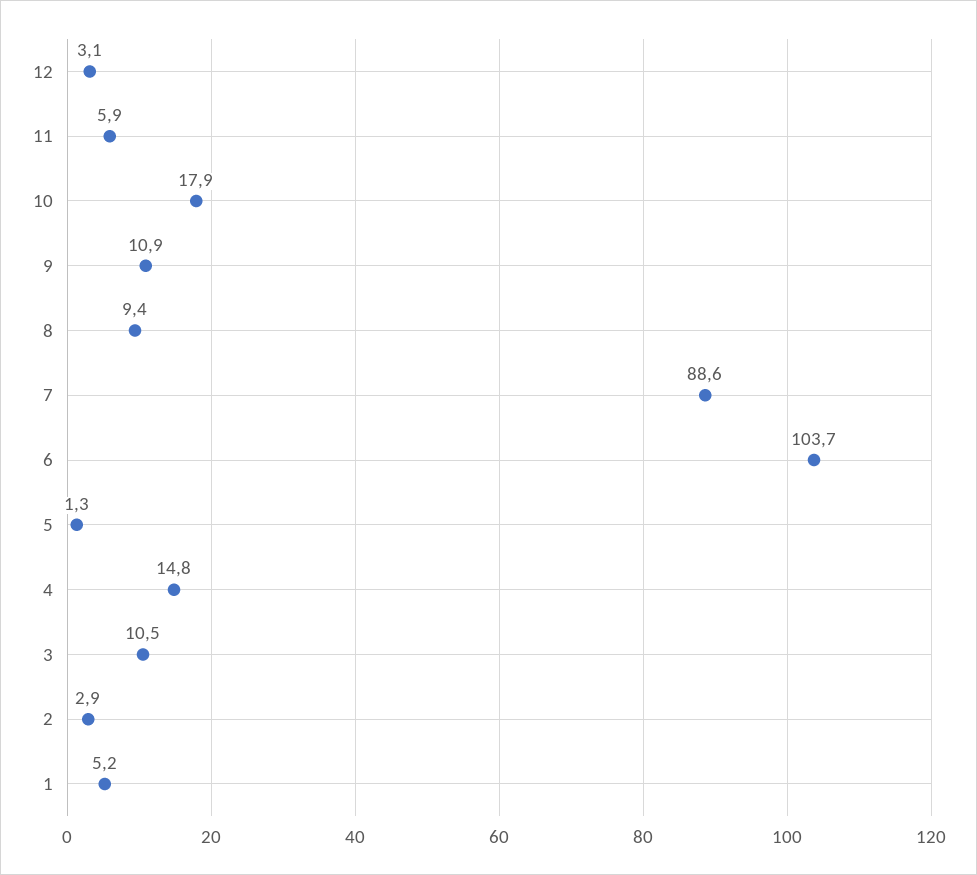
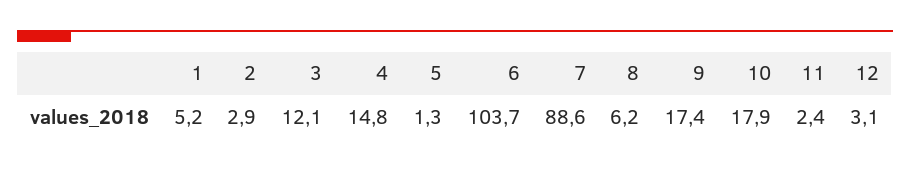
  {
    "12": 3.1,
-   "11": 5.9,
+   "11": 2.4,
    "10": 17.9,
-   "9": 10.9,
+   "9": 17.4,
-   "8": 9.4,
+   "8": 6.2,
    "7": 88.6,
    "6": 103.7,
    "5": 1.3,
    "4": 14.8,
-   "3": 10.5,
+   "3": 12.1,
    "2": 2.9,
    "1": 5.2
  }

